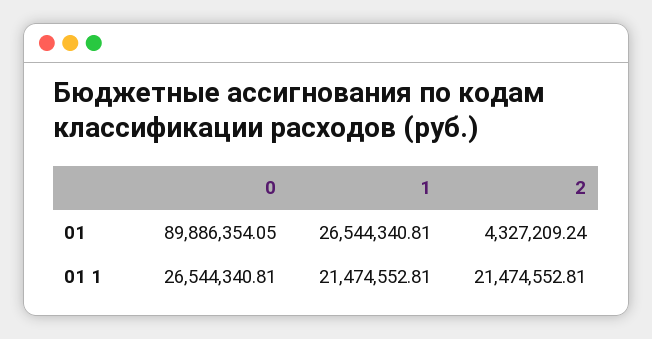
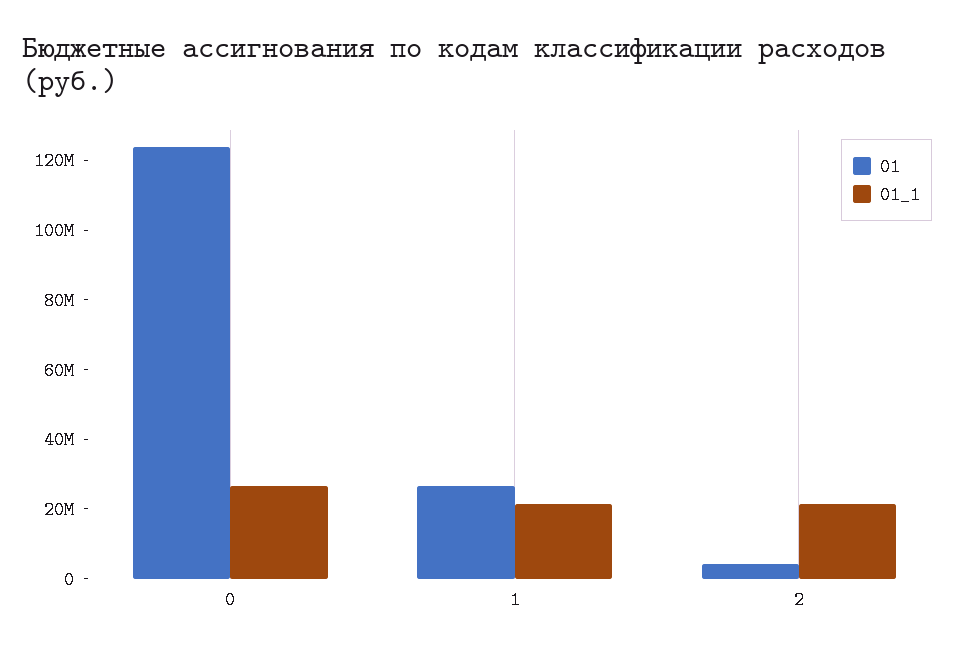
  {
    "01": {
-     "0": 89886354.05,
+     "0": 125000000,
      "1": 26544340.81,
      "2": 4327209.24
    },
    "01 1": {
      "0": 26544340.81,
      "1": 21474552.81,
      "2": 21474552.81
    }
  }

